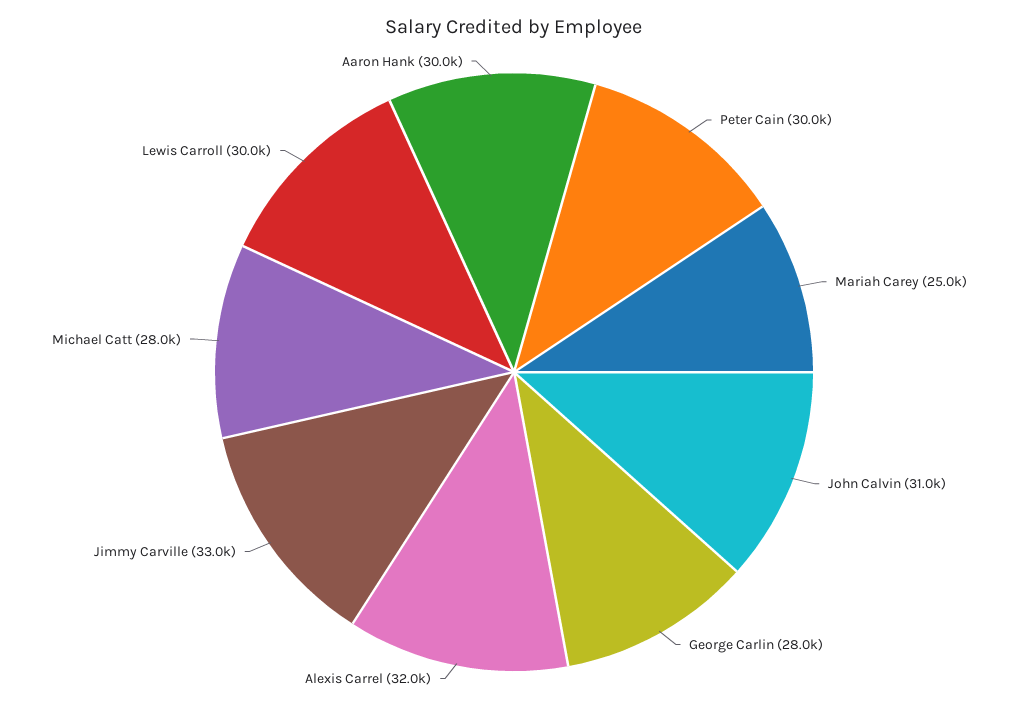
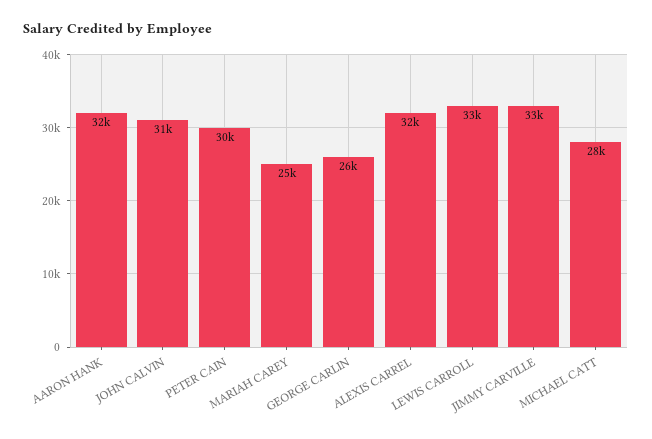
  {
    "Peter Cain": 30000,
    "Mariah Carey": 25000,
    "John Calvin": 31000,
-   "George Carlin": 28000,
+   "George Carlin": 26000,
    "Alexis Carrel": 32000,
    "Jimmy Carville": 33000,
    "Michael Catt": 28000,
-   "Lewis Carroll": 30000,
+   "Lewis Carroll": 33000,
-   "Aaron Hank": 30000
+   "Aaron Hank": 32000
  }

